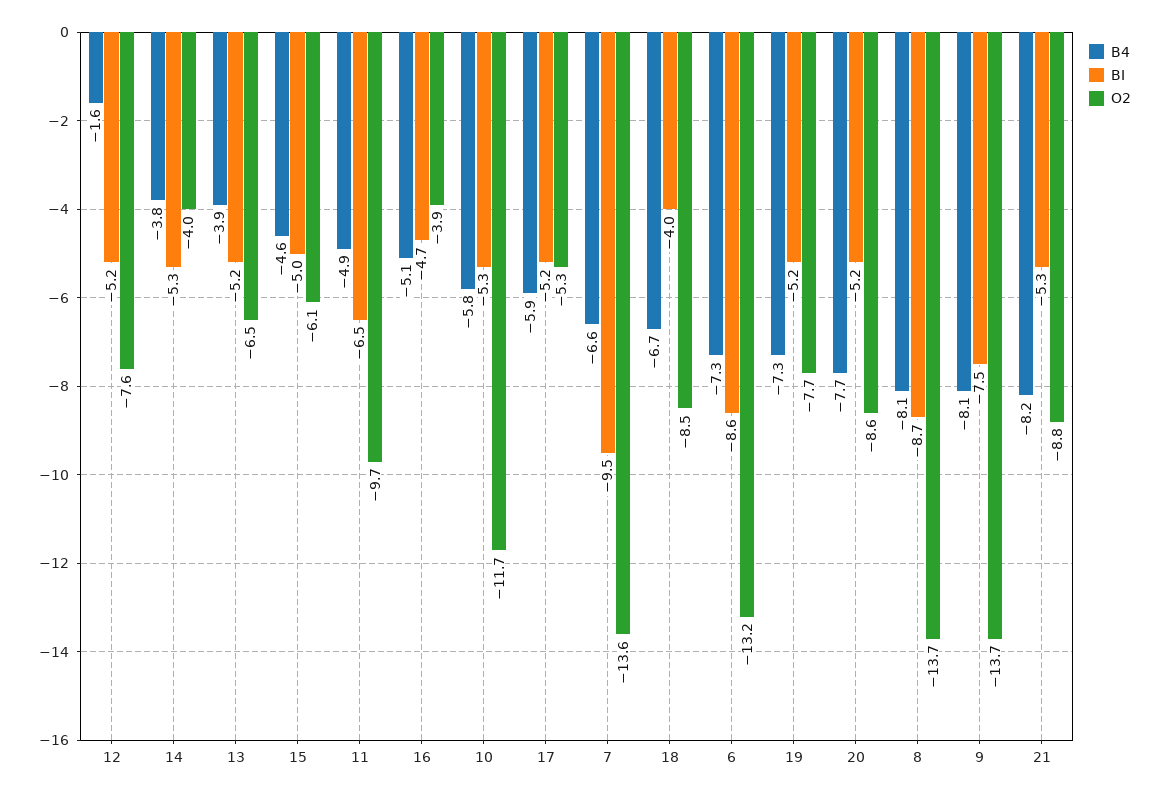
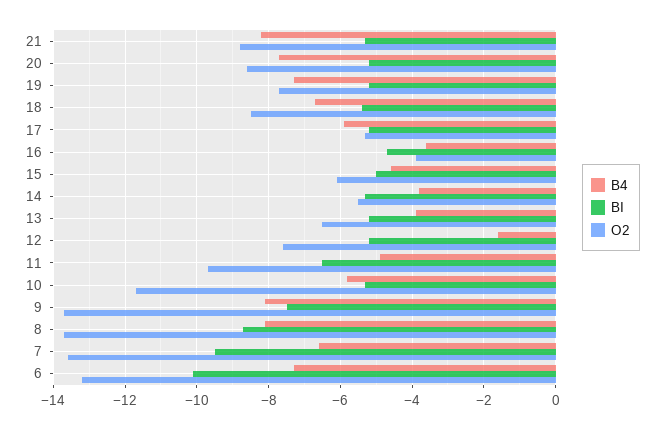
  {
    "B4": {
      "12": -1.6,
      "14": -3.8,
      "13": -3.9,
      "15": -4.6,
      "11": -4.9,
-     "16": -5.1,
+     "16": -3.5,
      "10": -5.8,
      "17": -5.9,
      "7": -6.6,
      "18": -6.7,
      "6": -7.3,
      "19": -7.3,
      "20": -7.7,
      "8": -8.1,
      "9": -8.1,
      "21": -8.2
    },
    "BI": {
      "12": -5.2,
      "14": -5.3,
      "13": -5.2,
      "15": -5,
      "11": -6.5,
      "16": -4.7,
      "10": -5.3,
      "17": -5.2,
      "7": -9.5,
-     "18": -4,
+     "18": -5.5,
-     "6": -8.6,
+     "6": -10,
      "19": -5.2,
      "20": -5.2,
      "8": -8.7,
      "9": -7.5,
      "21": -5.3
    },
    "O2": {
      "12": -7.6,
-     "14": -4,
+     "14": -5.5,
      "13": -6.5,
      "15": -6.1,
      "11": -9.7,
      "16": -3.9,
      "10": -11.7,
      "17": -5.3,
      "7": -13.6,
      "18": -8.5,
      "6": -13.2,
      "19": -7.7,
      "20": -8.6,
      "8": -13.7,
      "9": -13.7,
      "21": -8.8
    }
  }

